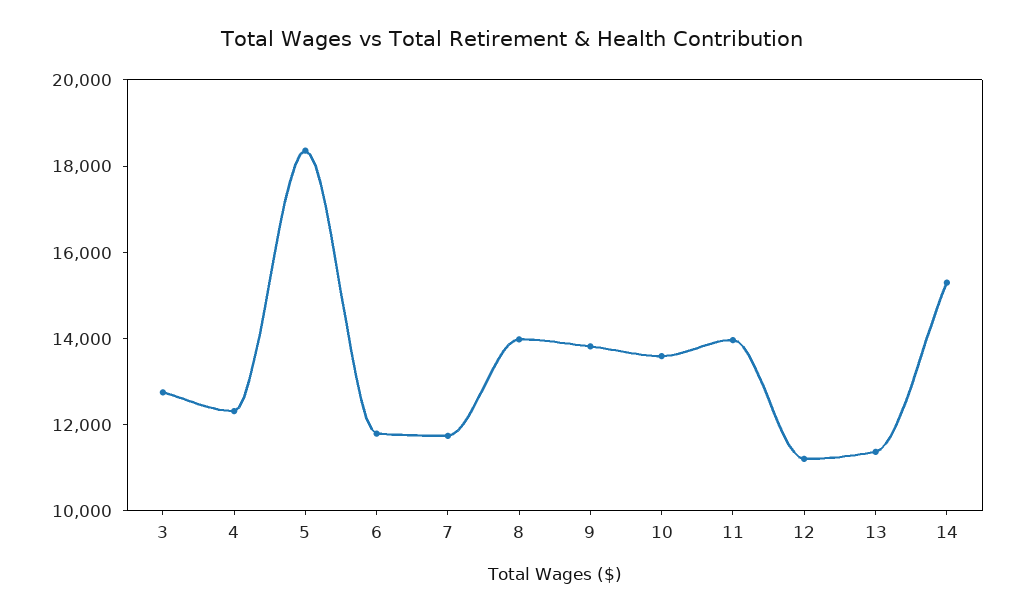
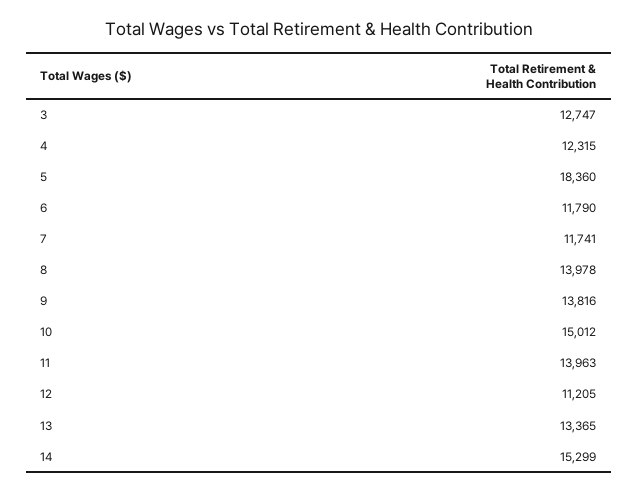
  {
    "3": 12747,
    "4": 12315,
    "5": 18360,
    "6": 11790,
    "7": 11741,
    "8": 13978,
    "9": 13816,
-   "10": 13500,
+   "10": 15012,
    "11": 13963,
    "12": 11205,
-   "13": 11500,
+   "13": 13365,
    "14": 15299
  }

